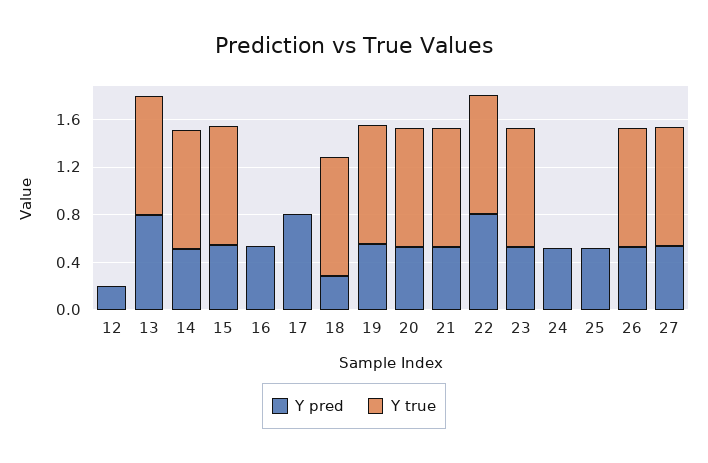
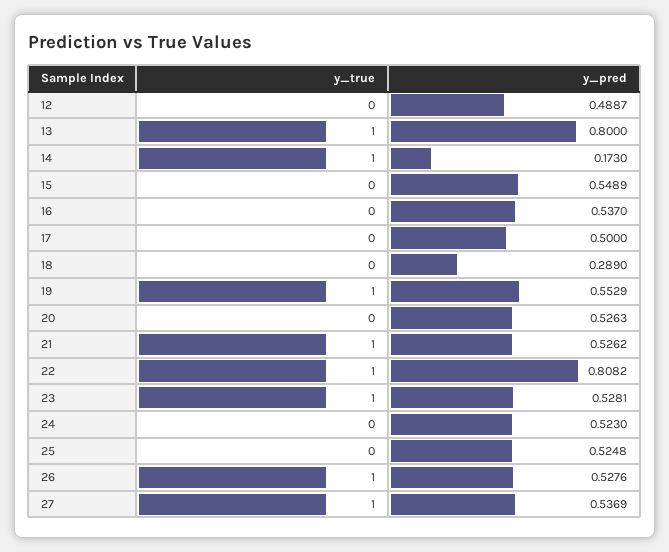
  {
    "Y pred": {
-     "12": 0.2,
+     "12": 0.4887,
      "13": 0.8,
-     "14": 0.5,
+     "14": 0.173,
      "15": 0.5489,
      "16": 0.537,
-     "17": 0.8,
+     "17": 0.5,
      "18": 0.289,
      "19": 0.5529,
      "20": 0.5263,
      "21": 0.5262,
      "22": 0.8082,
      "23": 0.5281,
      "24": 0.523,
      "25": 0.5248,
      "26": 0.5276,
      "27": 0.5369
    },
    "Y true": {
      "12": 0,
      "13": 1,
      "14": 1,
-     "15": 1,
+     "15": 0,
      "16": 0,
      "17": 0,
-     "18": 1,
+     "18": 0,
      "19": 1,
-     "20": 1,
+     "20": 0,
      "21": 1,
      "22": 1,
      "23": 1,
      "24": 0,
      "25": 0,
      "26": 1,
      "27": 1
    }
  }

